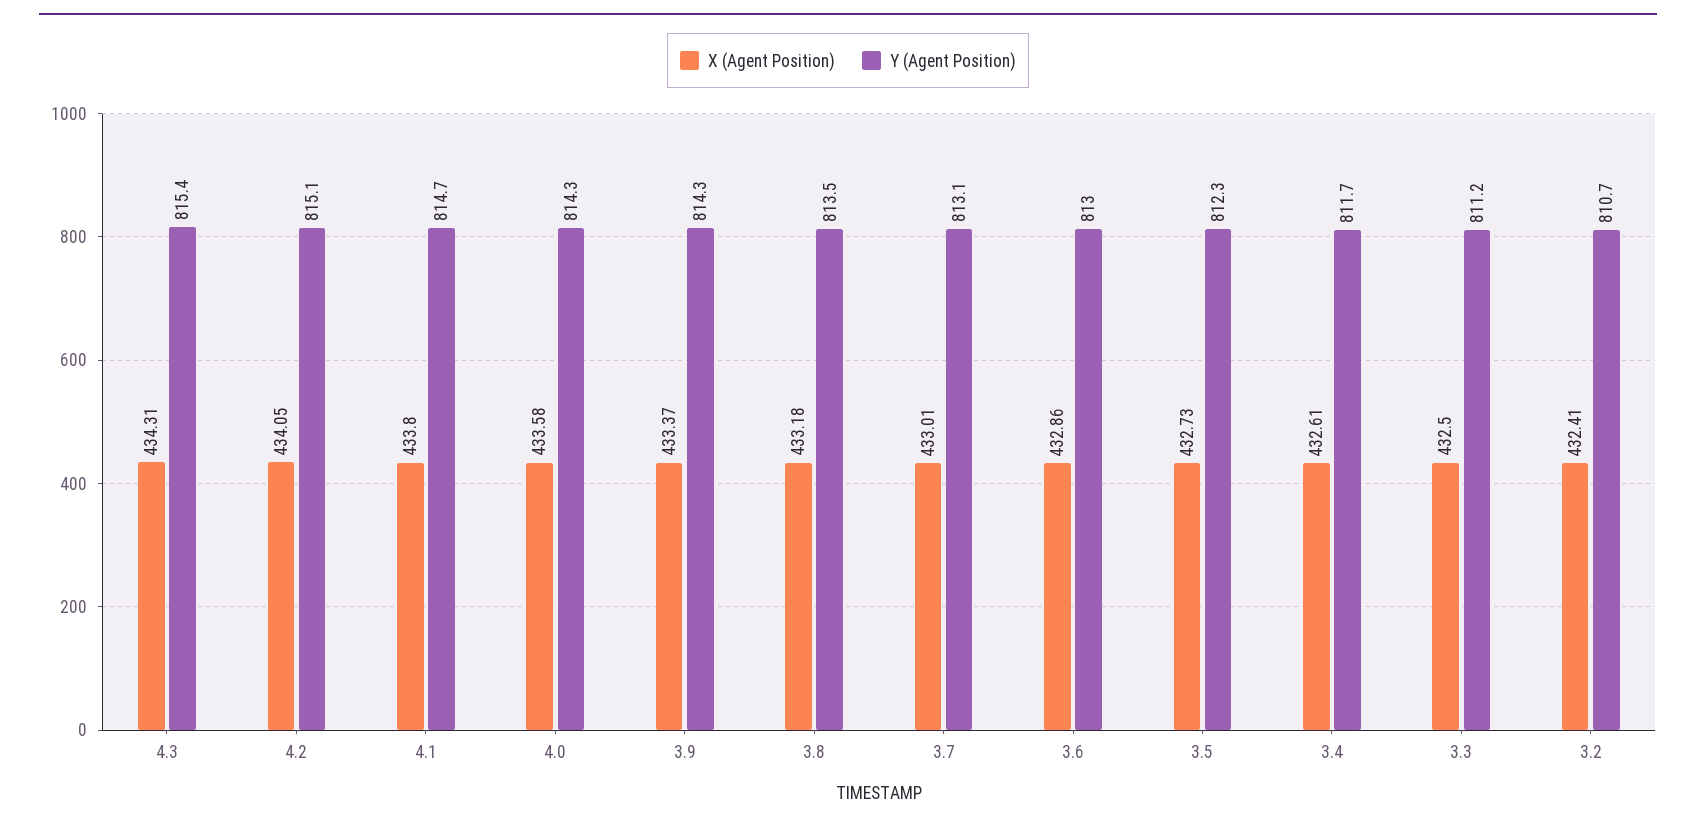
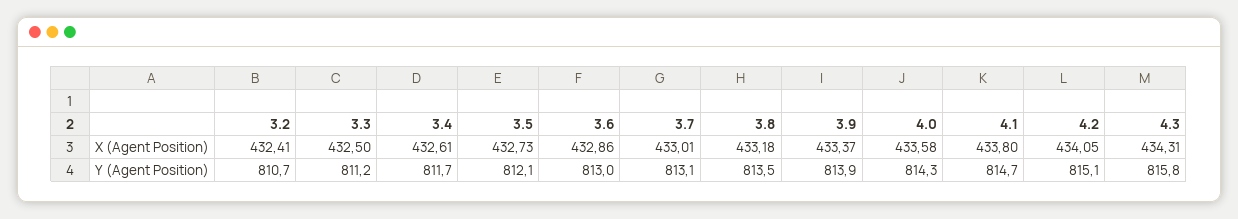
  {
    "X (Agent Position)": {
      "4.3": 434.31,
      "4.2": 434.05,
      "4.1": 433.8,
      "4.0": 433.58,
      "3.9": 433.37,
      "3.8": 433.18,
      "3.7": 433.01,
      "3.6": 432.86,
      "3.5": 432.73,
      "3.4": 432.61,
      "3.3": 432.5,
      "3.2": 432.41
    },
    "Y (Agent Position)": {
-     "4.3": 815.4,
+     "4.3": 815.8,
      "4.2": 815.1,
      "4.1": 814.7,
      "4.0": 814.3,
-     "3.9": 814.3,
+     "3.9": 813.9,
      "3.8": 813.5,
      "3.7": 813.1,
      "3.6": 813,
-     "3.5": 812.3,
+     "3.5": 812.1,
      "3.4": 811.7,
      "3.3": 811.2,
      "3.2": 810.7
    }
  }

